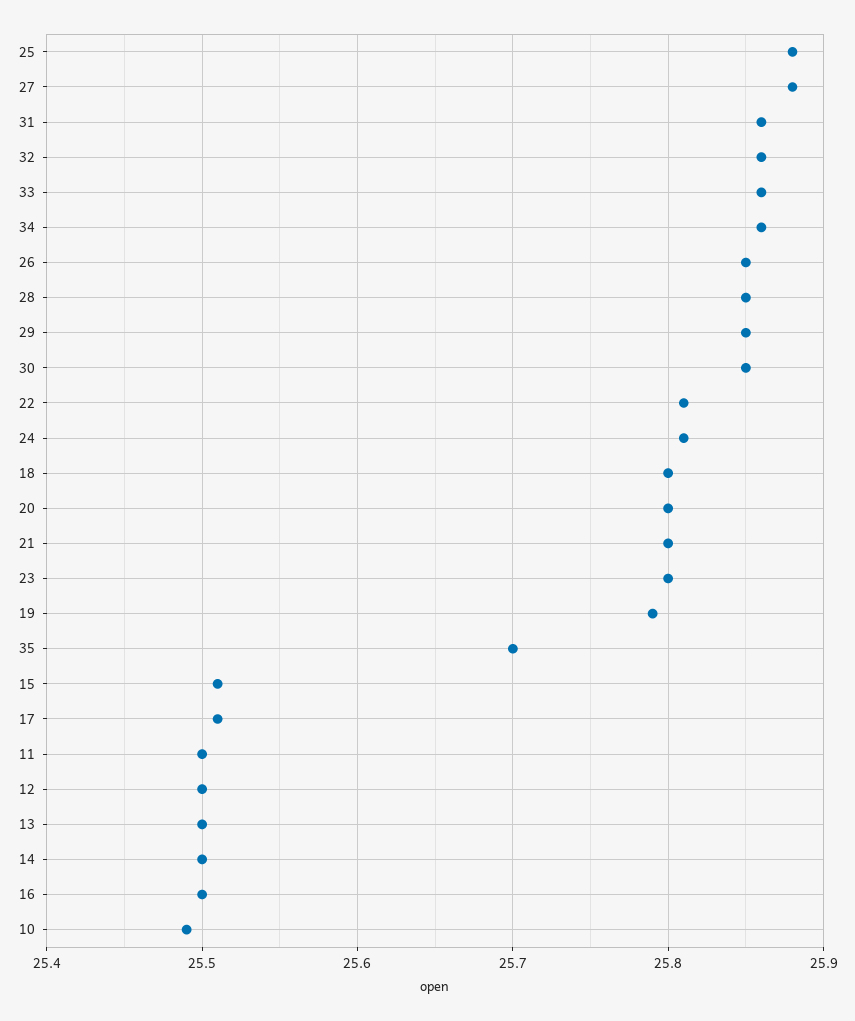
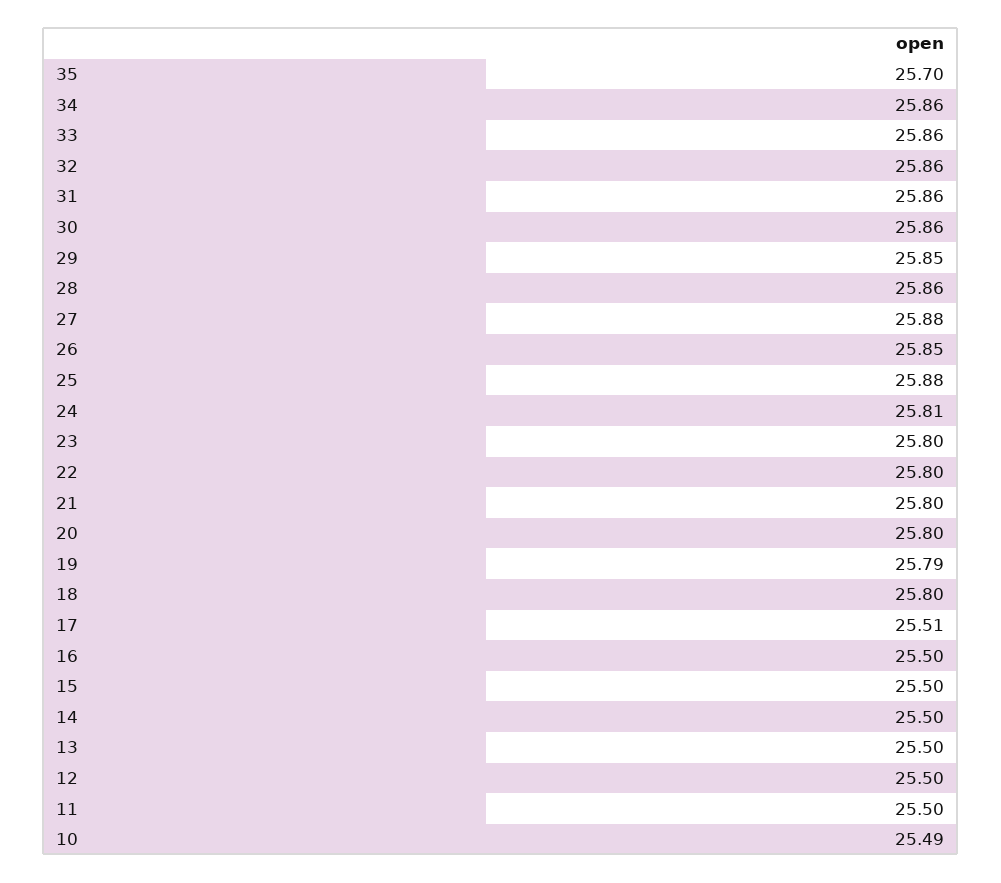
  {
    "25": 25.88,
    "27": 25.88,
    "31": 25.86,
    "32": 25.86,
    "33": 25.86,
    "34": 25.86,
    "26": 25.85,
-   "28": 25.85,
+   "28": 25.86,
    "29": 25.85,
-   "30": 25.85,
+   "30": 25.86,
-   "22": 25.81,
+   "22": 25.8,
    "24": 25.81,
    "18": 25.8,
    "20": 25.8,
    "21": 25.8,
    "23": 25.8,
    "19": 25.79,
    "35": 25.7,
-   "15": 25.51,
+   "15": 25.5,
    "17": 25.51,
    "11": 25.5,
    "12": 25.5,
    "13": 25.5,
    "14": 25.5,
    "16": 25.5,
    "10": 25.49
  }

